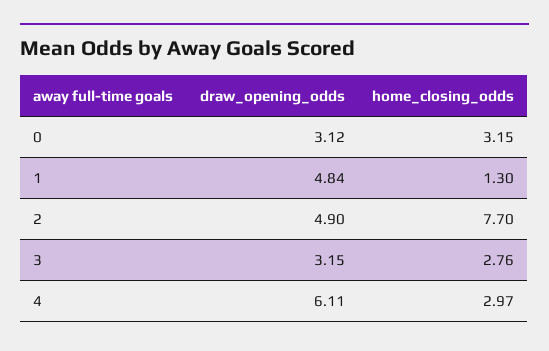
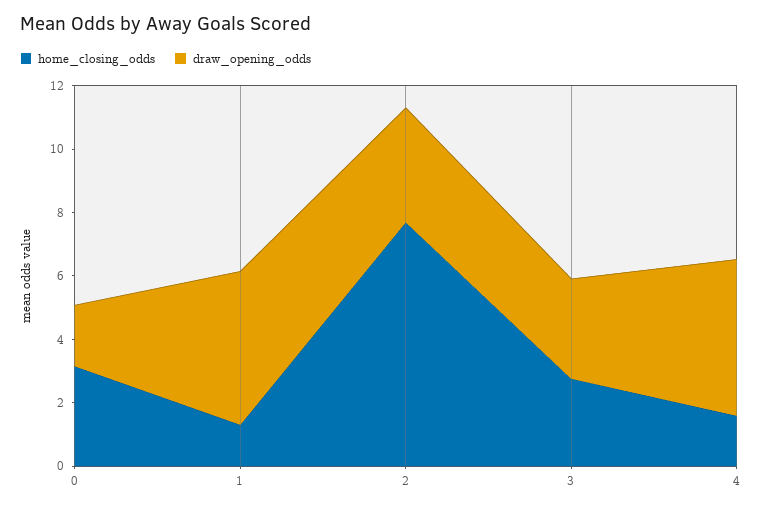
  {
    "draw_opening_odds": {
-     "0": 3.12,
+     "0": 2,
      "1": 4.84,
-     "2": 4.9,
+     "2": 3.5,
      "3": 3.15,
-     "4": 6.11
+     "4": 5
    },
    "home_closing_odds": {
      "0": 3.15,
      "1": 1.3,
      "2": 7.7,
      "3": 2.76,
-     "4": 2.97
+     "4": 1.5
    }
  }

